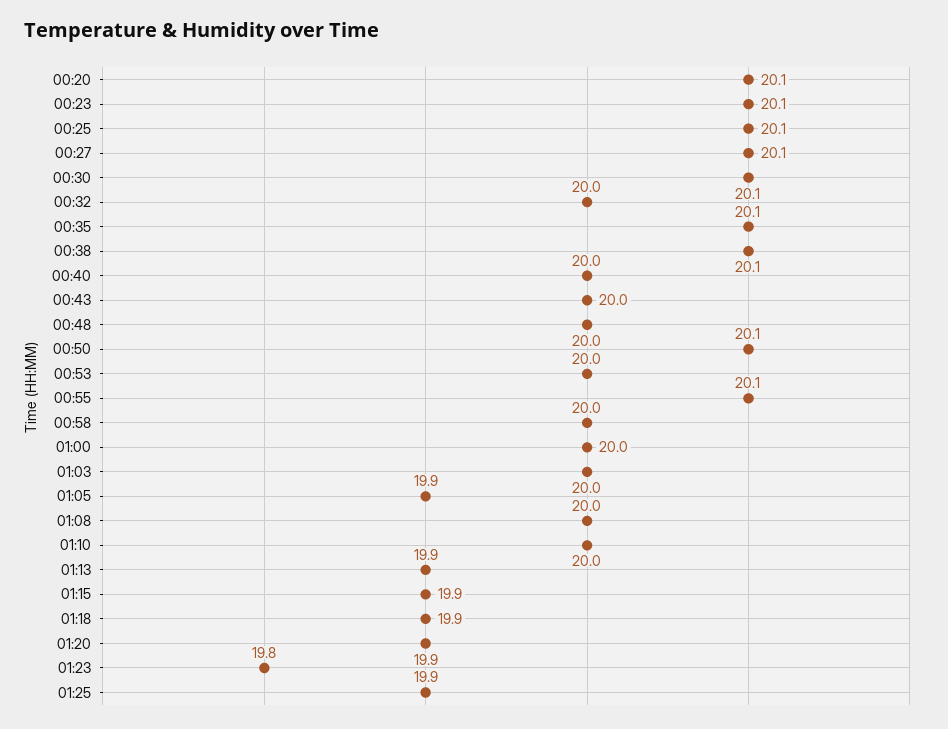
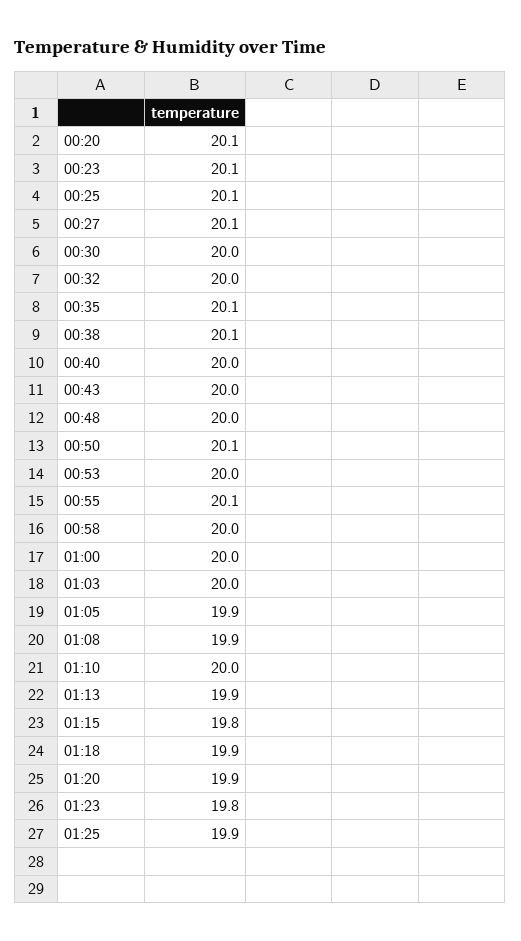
  {
    "00:20": 20.1,
    "00:23": 20.1,
    "00:25": 20.1,
    "00:27": 20.1,
-   "00:30": 20.1,
+   "00:30": 20,
    "00:32": 20,
    "00:35": 20.1,
    "00:38": 20.1,
    "00:40": 20,
    "00:43": 20,
    "00:48": 20,
    "00:50": 20.1,
    "00:53": 20,
    "00:55": 20.1,
    "00:58": 20,
    "01:00": 20,
    "01:03": 20,
    "01:05": 19.9,
-   "01:08": 20,
+   "01:08": 19.9,
    "01:10": 20,
    "01:13": 19.9,
-   "01:15": 19.9,
+   "01:15": 19.8,
    "01:18": 19.9,
    "01:20": 19.9,
    "01:23": 19.8,
    "01:25": 19.9
  }

